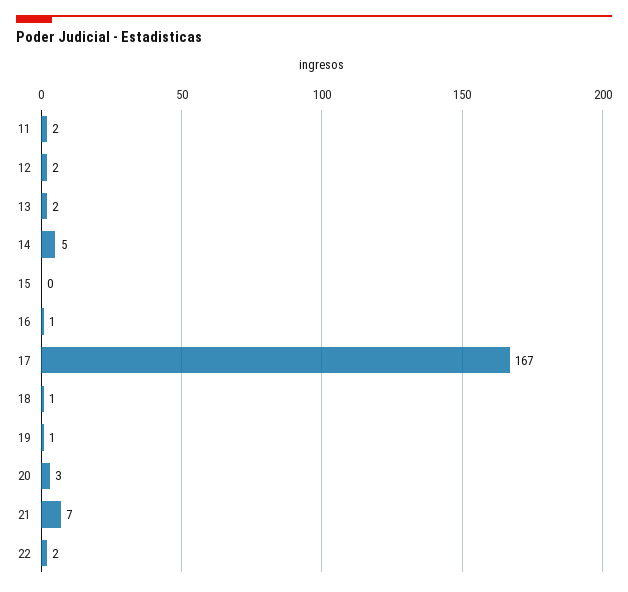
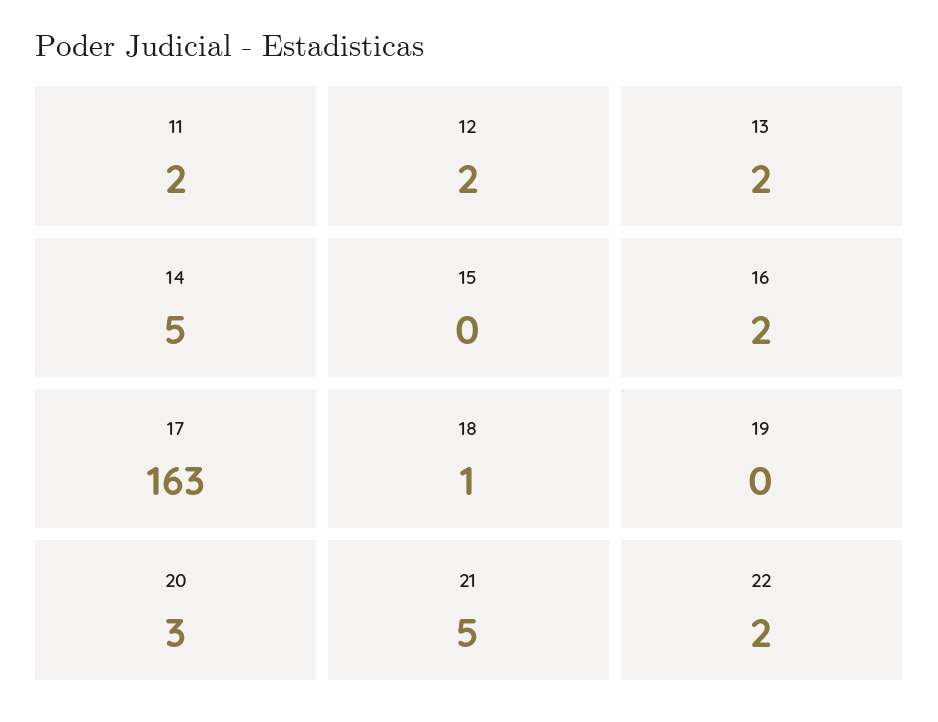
  {
    "11": 2,
    "12": 2,
    "13": 2,
    "14": 5,
    "15": 0,
-   "16": 1,
+   "16": 2,
-   "17": 167,
+   "17": 163,
    "18": 1,
-   "19": 1,
+   "19": 0,
    "20": 3,
-   "21": 7,
+   "21": 5,
    "22": 2
  }

